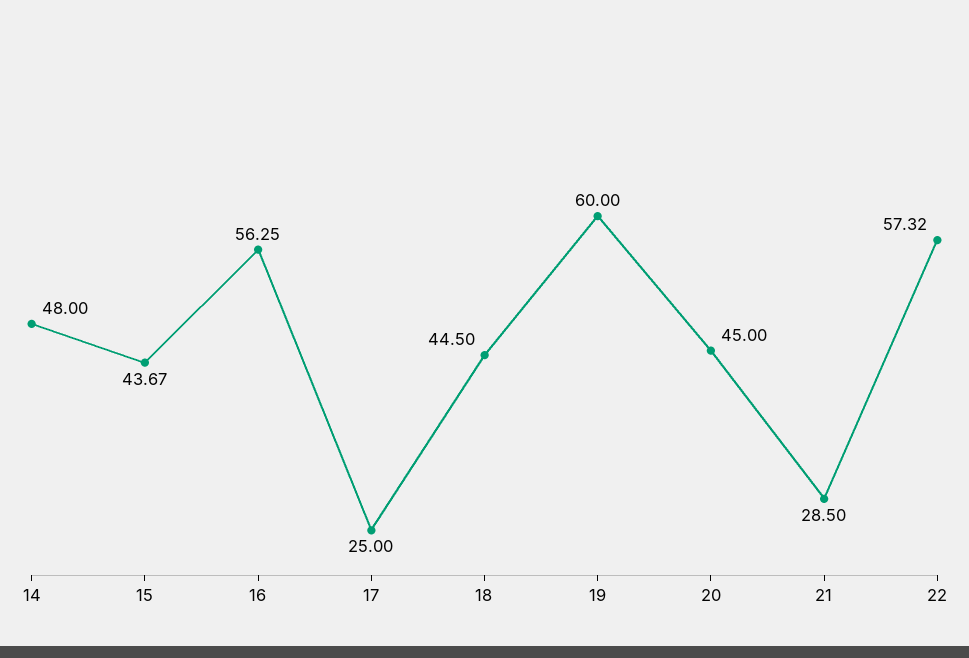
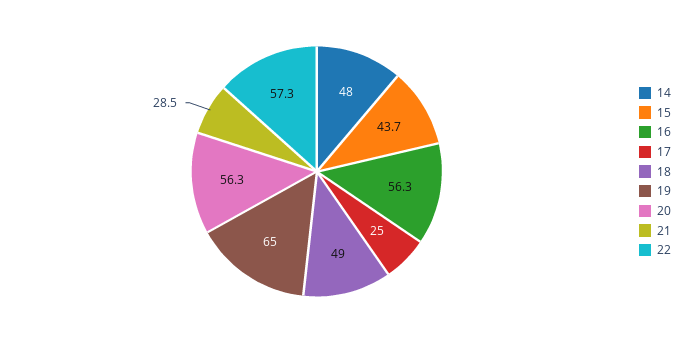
  {
    "14": 48,
    "15": 43.67,
    "16": 56.25,
    "17": 25,
-   "18": 44.5,
+   "18": 49,
-   "19": 60,
+   "19": 65,
-   "20": 45,
+   "20": 56.3,
    "21": 28.5,
    "22": 57.32
  }

